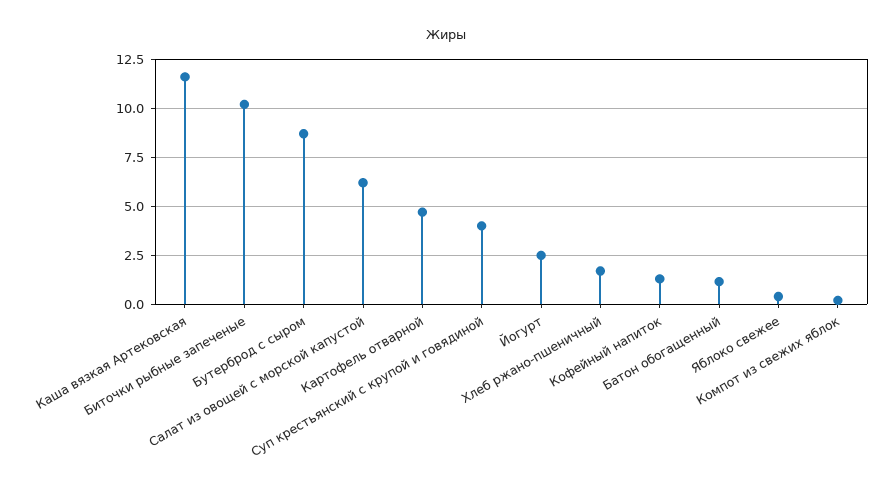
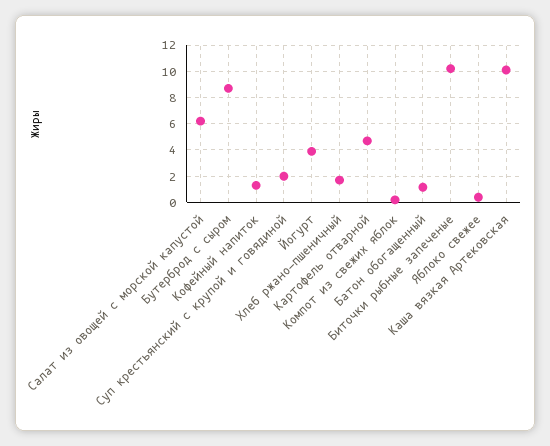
  {
-   "Каша вязкая Артековская": 11.5,
+   "Каша вязкая Артековская": 10,
    "Биточки рыбные запеченые": 10,
    "Бутерброд с сыром": 8.5,
    "Салат из овощей с морской капустой": 6,
    "Картофель отварной": 4.5,
-   "Суп крестьянский с крупой и говядиной": 4,
+   "Суп крестьянский с крупой и говядиной": 2,
-   "Йогурт": 2.5,
+   "Йогурт": 4,
    "Хлеб ржано-пшеничный": 1.5,
    "Кофейный напиток": 1.5,
    "Батон обогащенный": 1,
    "Яблоко свежее": 0.5,
    "Компот из свежих яблок": 0
  }

